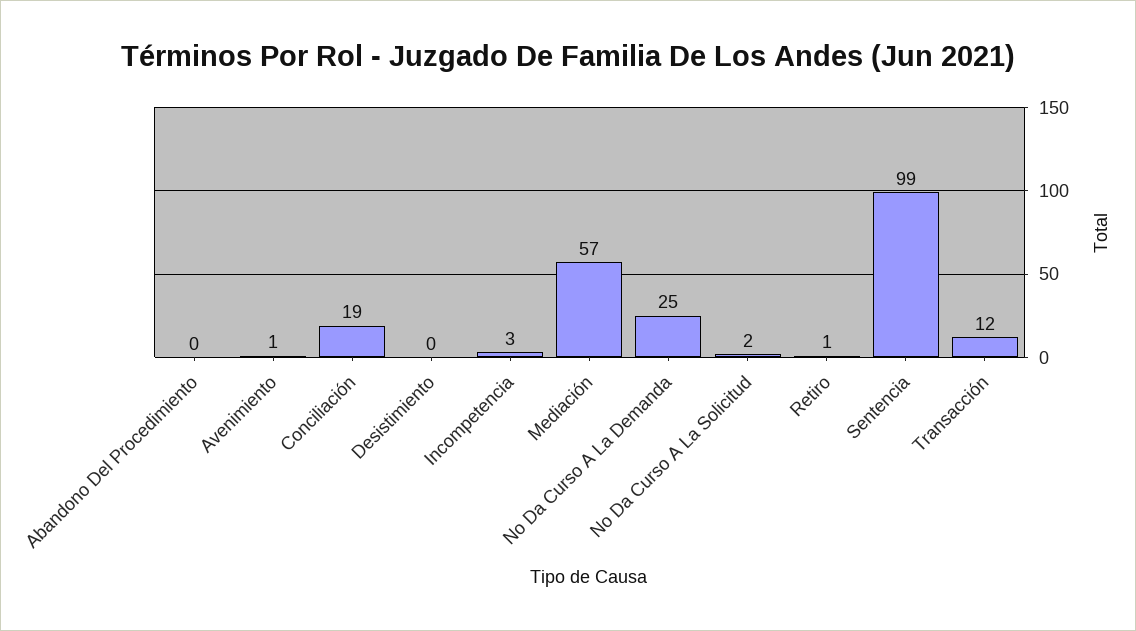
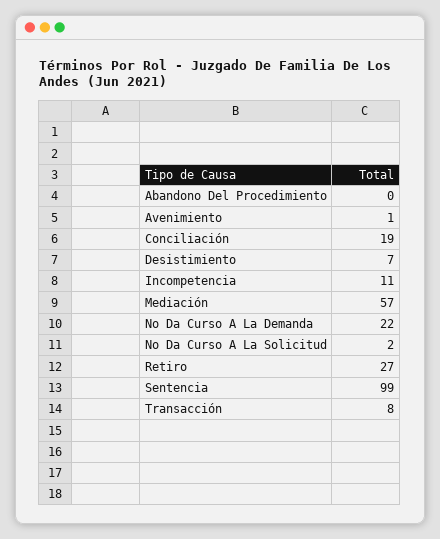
  {
    "Abandono Del Procedimiento": 0,
    "Avenimiento": 1,
    "Conciliación": 19,
-   "Desistimiento": 0,
+   "Desistimiento": 7,
-   "Incompetencia": 3,
+   "Incompetencia": 11,
    "Mediación": 57,
-   "No Da Curso A La Demanda": 25,
+   "No Da Curso A La Demanda": 22,
    "No Da Curso A La Solicitud": 2,
-   "Retiro": 1,
+   "Retiro": 27,
    "Sentencia": 99,
-   "Transacción": 12
+   "Transacción": 8
  }

